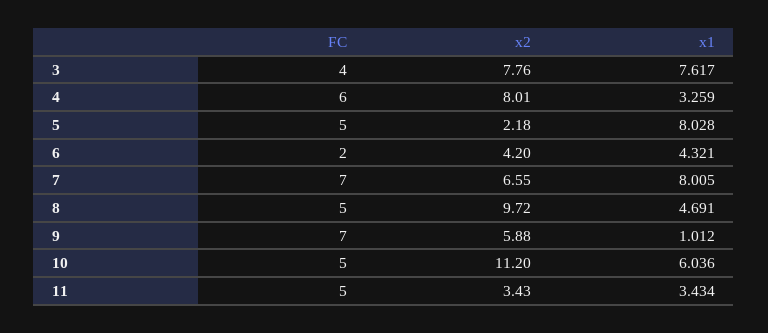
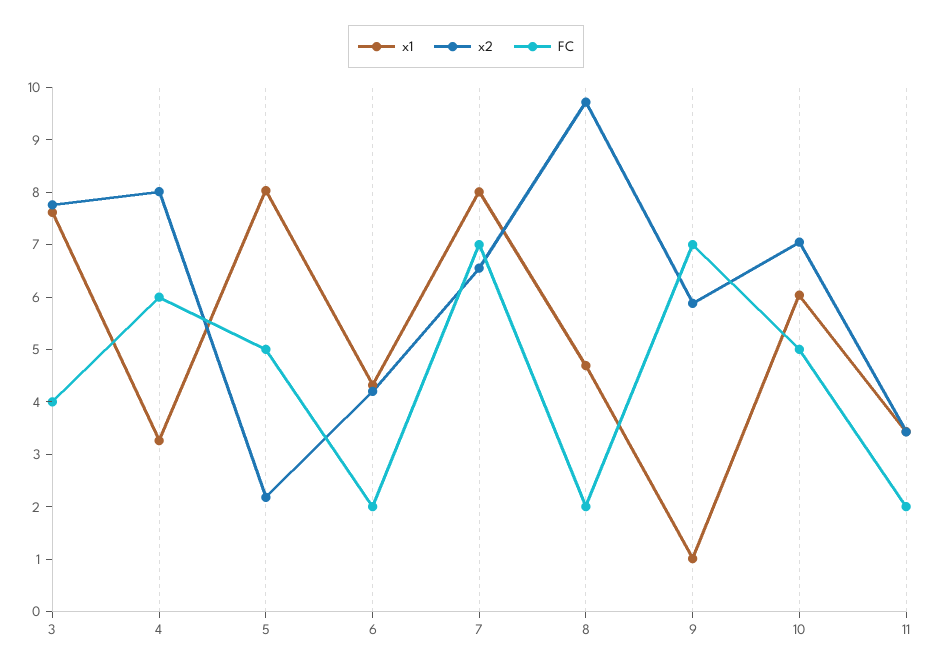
  {
    "FC": {
      "3": 4,
      "4": 6,
      "5": 5,
      "6": 2,
      "7": 7,
-     "8": 5,
+     "8": 2,
      "9": 7,
      "10": 5,
-     "11": 5
+     "11": 2
    },
    "x2": {
      "3": 7.76,
      "4": 8.01,
      "5": 2.18,
      "6": 4.2,
      "7": 6.55,
      "8": 9.72,
      "9": 5.88,
-     "10": 11.2,
+     "10": 7,
      "11": 3.43
    },
    "x1": {
      "3": 7.617,
      "4": 3.259,
      "5": 8.028,
      "6": 4.321,
      "7": 8.005,
      "8": 4.691,
      "9": 1.012,
      "10": 6.036,
      "11": 3.434
    }
  }

